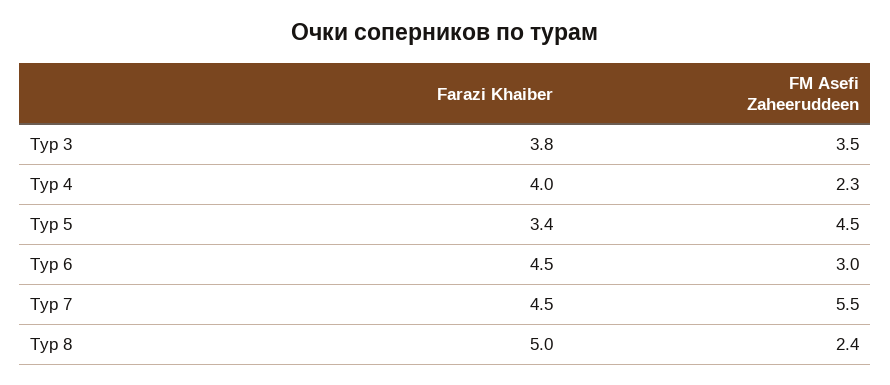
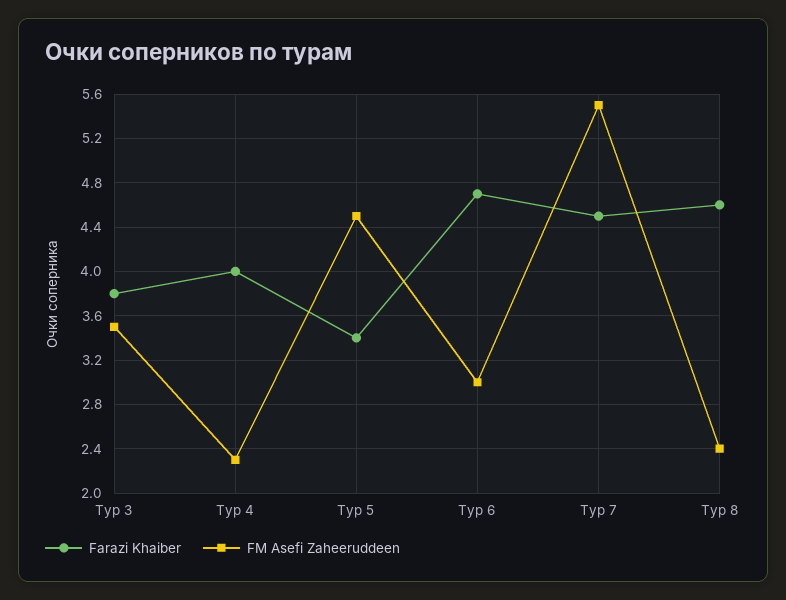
  {
    "Farazi Khaiber": {
      "Тур 3": 3.8,
      "Тур 4": 4,
      "Тур 5": 3.4,
-     "Тур 6": 4.5,
+     "Тур 6": 4.7,
      "Тур 7": 4.5,
-     "Тур 8": 5
+     "Тур 8": 4.6
    },
    "FM Asefi Zaheeruddeen": {
      "Тур 3": 3.5,
      "Тур 4": 2.3,
      "Тур 5": 4.5,
      "Тур 6": 3,
      "Тур 7": 5.5,
      "Тур 8": 2.4
    }
  }

